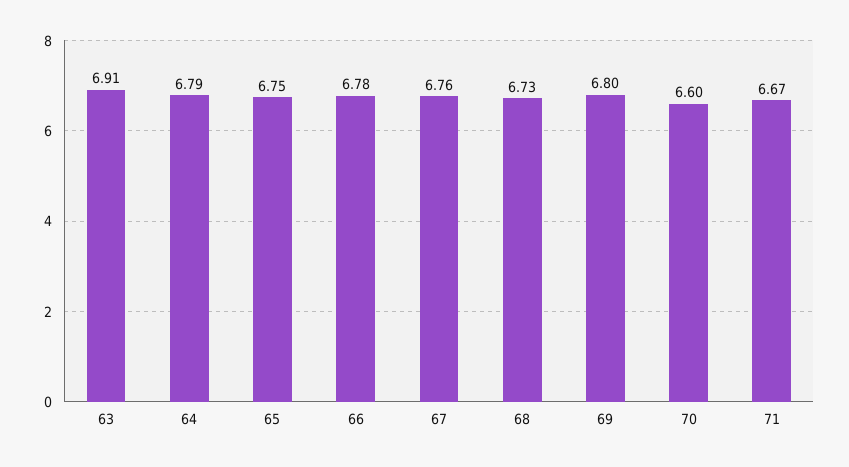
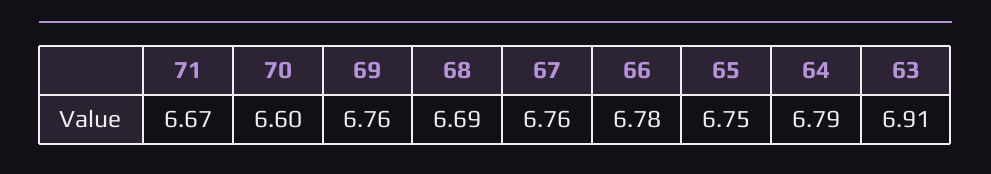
  {
    "63": 6.91,
    "64": 6.79,
    "65": 6.75,
    "66": 6.78,
    "67": 6.76,
-   "68": 6.73,
+   "68": 6.69,
-   "69": 6.8,
+   "69": 6.76,
    "70": 6.6,
    "71": 6.67
  }

